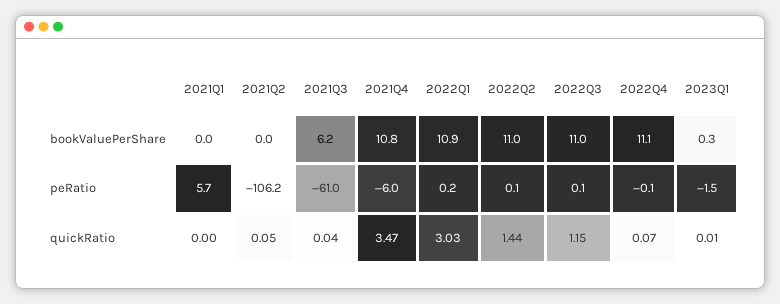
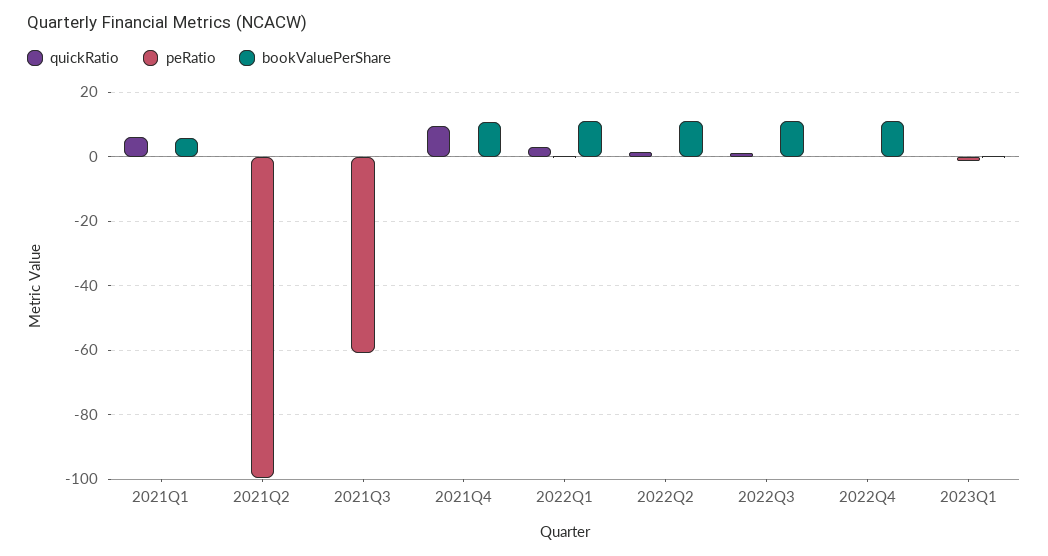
  {
    "bookValuePerShare": {
-     "2021Q1": 0,
+     "2021Q1": 6,
      "2021Q2": 0,
-     "2021Q3": 6.2,
+     "2021Q3": 0,
      "2021Q4": 10.8,
      "2022Q1": 10.9,
      "2022Q2": 11,
      "2022Q3": 11,
      "2022Q4": 11.1,
      "2023Q1": 0.3
    },
    "peRatio": {
-     "2021Q1": 5.7,
+     "2021Q1": 0,
-     "2021Q2": -106.2,
+     "2021Q2": -100,
      "2021Q3": -61,
-     "2021Q4": -6,
+     "2021Q4": 0,
      "2022Q1": 0.2,
      "2022Q2": 0.1,
      "2022Q3": 0.1,
      "2022Q4": -0.1,
      "2023Q1": -1.5
    },
    "quickRatio": {
-     "2021Q1": 0,
+     "2021Q1": 6,
      "2021Q2": 0.05,
      "2021Q3": 0.04,
-     "2021Q4": 3.47,
+     "2021Q4": 10,
      "2022Q1": 3.03,
      "2022Q2": 1.44,
      "2022Q3": 1.15,
      "2022Q4": 0.07,
      "2023Q1": 0.01
    }
  }

